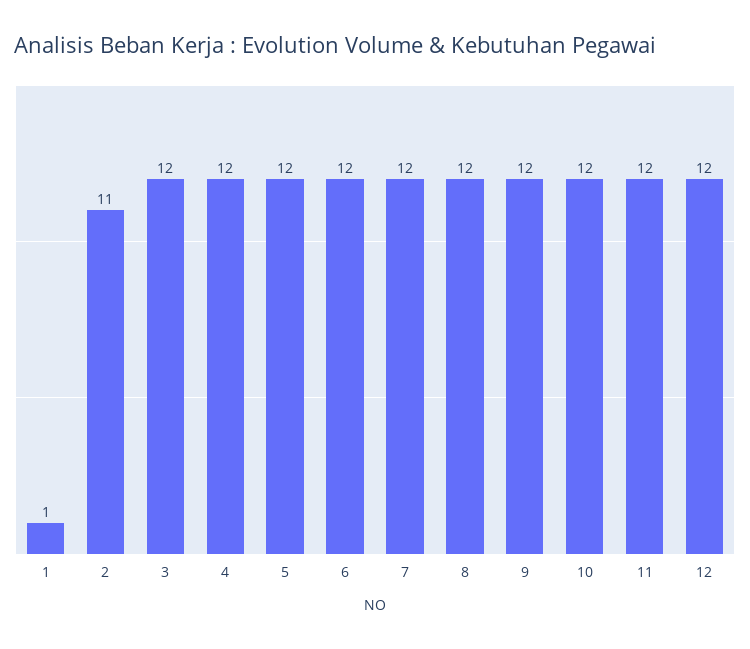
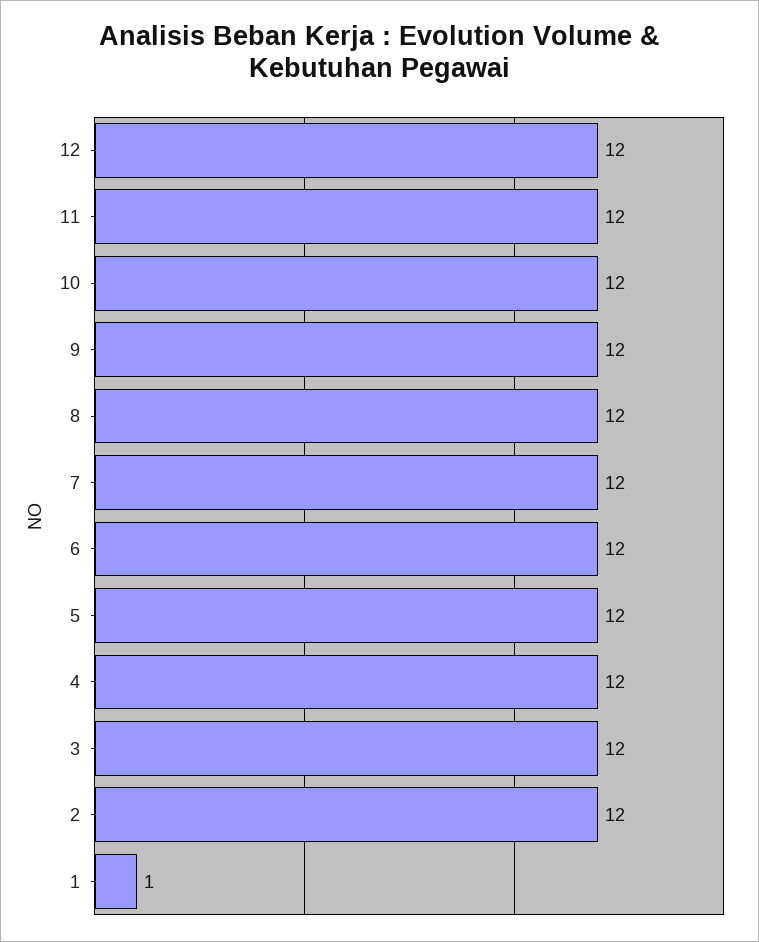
  {
    "1": 1,
-   "2": 11,
+   "2": 12,
    "3": 12,
    "4": 12,
    "5": 12,
    "6": 12,
    "7": 12,
    "8": 12,
    "9": 12,
    "10": 12,
    "11": 12,
    "12": 12
  }

